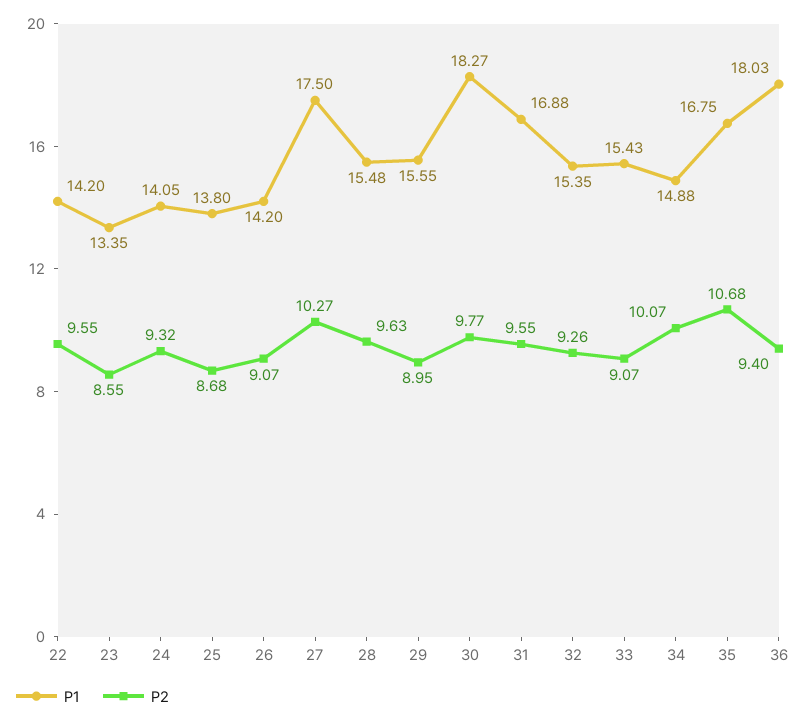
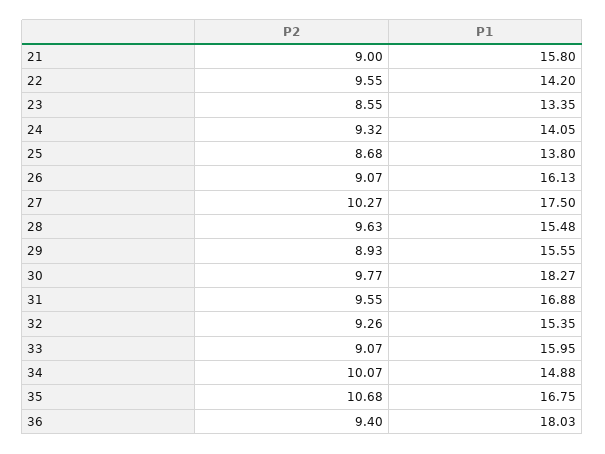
  {
    "P1": {
      "22": 14.2,
      "23": 13.35,
      "24": 14.05,
      "25": 13.8,
-     "26": 14.2,
+     "26": 16.13,
      "27": 17.5,
      "28": 15.48,
      "29": 15.55,
      "30": 18.27,
      "31": 16.88,
      "32": 15.35,
-     "33": 15.43,
+     "33": 15.95,
      "34": 14.88,
      "35": 16.75,
-     "36": 18.03
+     "36": 18.03,
+     "21": 15.8
    },
    "P2": {
      "22": 9.55,
      "23": 8.55,
      "24": 9.32,
      "25": 8.68,
      "26": 9.07,
      "27": 10.27,
      "28": 9.63,
-     "29": 8.95,
+     "29": 8.93,
      "30": 9.77,
      "31": 9.55,
      "32": 9.26,
      "33": 9.07,
      "34": 10.07,
      "35": 10.68,
-     "36": 9.4
+     "36": 9.4,
+     "21": 9
    }
  }

